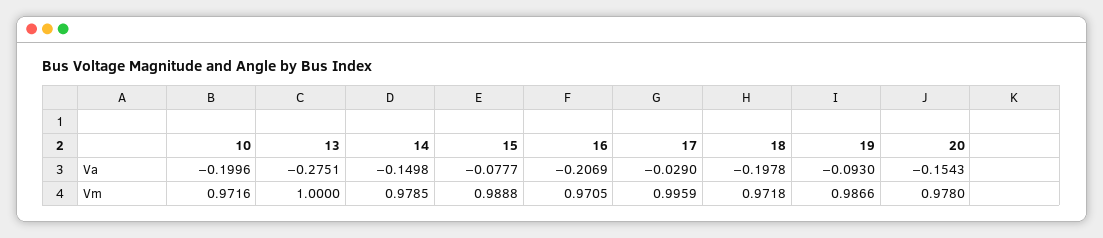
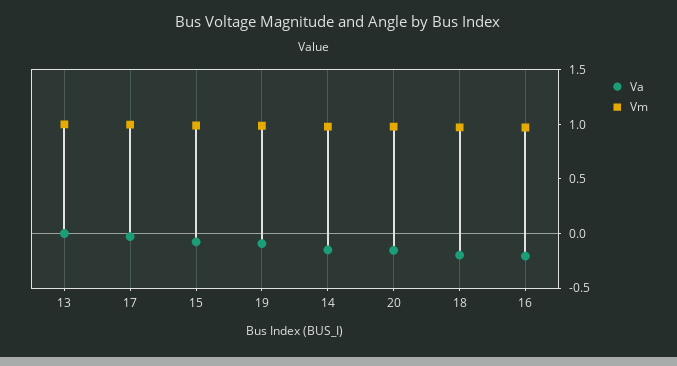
  {
    "Va": {
-     "10": -0.1996,
-     "13": -0.2751,
+     "13": 0,
      "14": -0.1498,
      "15": -0.0777,
      "16": -0.2069,
      "17": -0.029,
      "18": -0.1978,
      "19": -0.093,
      "20": -0.1543
    },
    "Vm": {
-     "10": 0.9716,
      "13": 1,
      "14": 0.9785,
      "15": 0.9888,
      "16": 0.9705,
      "17": 0.9959,
      "18": 0.9718,
      "19": 0.9866,
      "20": 0.978
    }
  }

